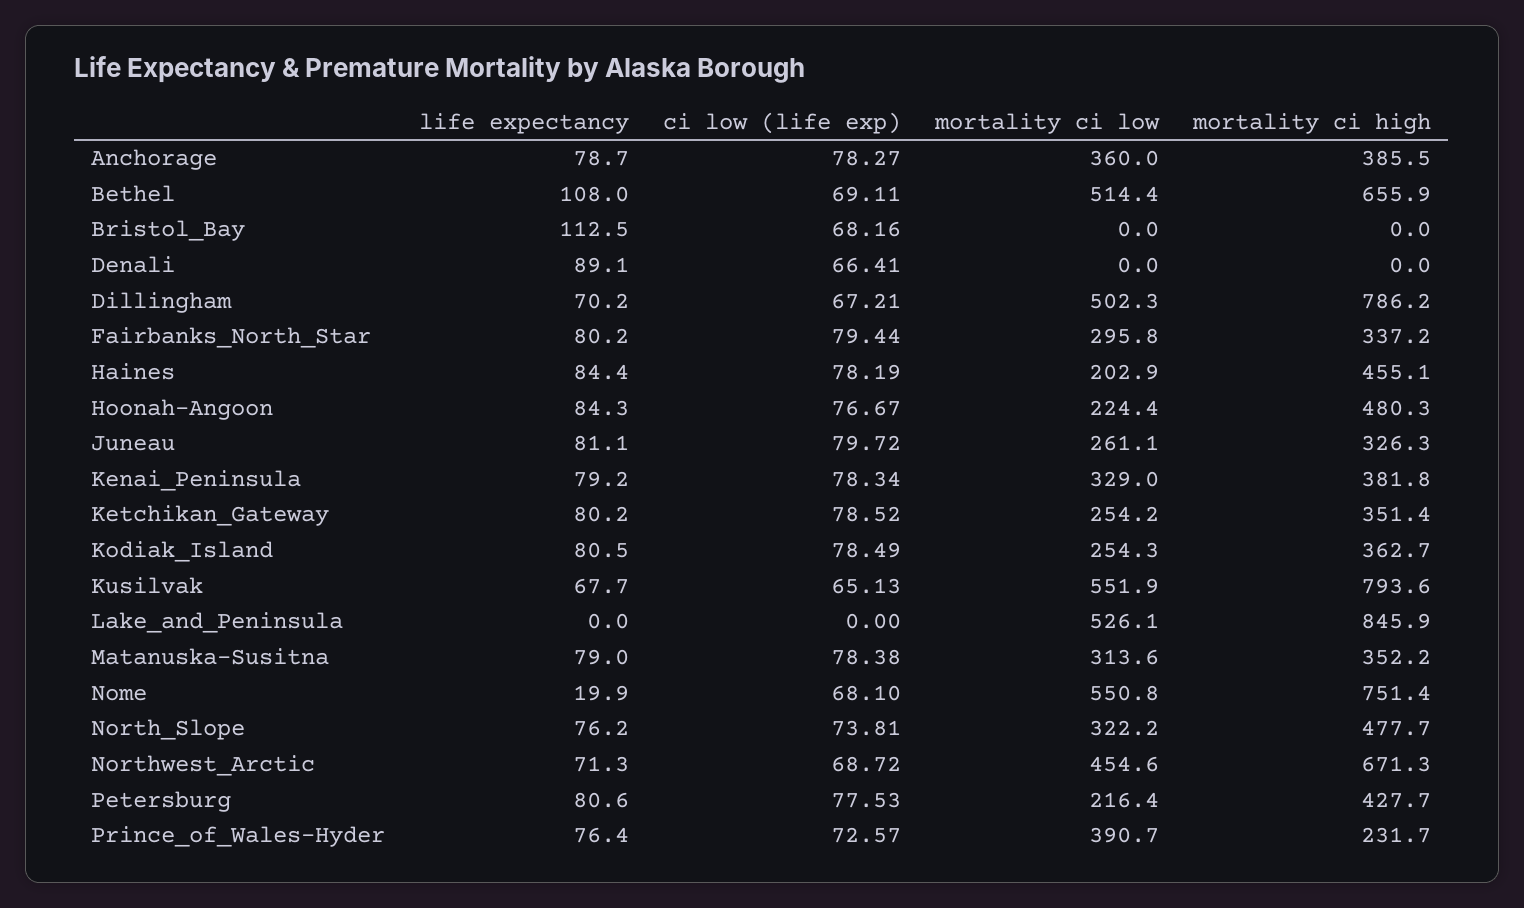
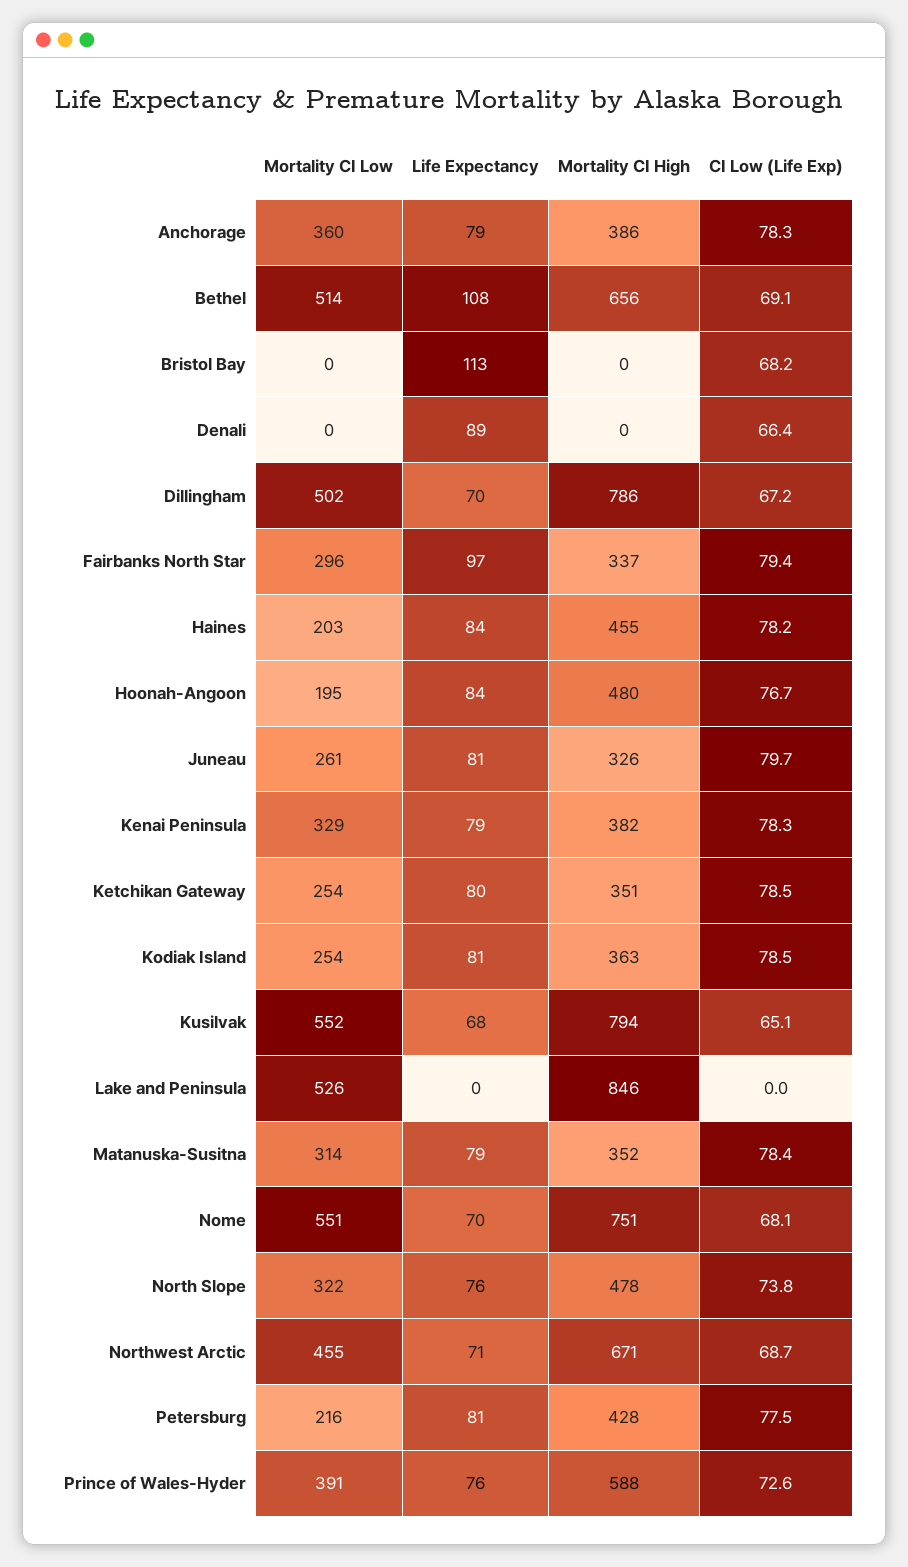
  {
    "life expectancy": {
      "Anchorage": 78.7,
      "Bethel": 108,
      "Bristol_Bay": 112.5,
      "Denali": 89.1,
      "Dillingham": 70.2,
-     "Fairbanks_North_Star": 80.2,
+     "Fairbanks_North_Star": 97,
      "Haines": 84.4,
      "Hoonah-Angoon": 84.3,
      "Juneau": 81.1,
      "Kenai_Peninsula": 79.2,
      "Ketchikan_Gateway": 80.2,
      "Kodiak_Island": 80.5,
      "Kusilvak": 67.7,
      "Lake_and_Peninsula": 0,
      "Matanuska-Susitna": 79,
-     "Nome": 19.9,
+     "Nome": 70,
      "North_Slope": 76.2,
      "Northwest_Arctic": 71.3,
      "Petersburg": 80.6,
      "Prince_of_Wales-Hyder": 76.4
    },
    "ci low (life exp)": {
      "Anchorage": 78.27,
      "Bethel": 69.11,
      "Bristol_Bay": 68.16,
      "Denali": 66.41,
      "Dillingham": 67.21,
      "Fairbanks_North_Star": 79.44,
      "Haines": 78.19,
      "Hoonah-Angoon": 76.67,
      "Juneau": 79.72,
      "Kenai_Peninsula": 78.34,
      "Ketchikan_Gateway": 78.52,
      "Kodiak_Island": 78.49,
      "Kusilvak": 65.13,
      "Lake_and_Peninsula": 0,
      "Matanuska-Susitna": 78.38,
      "Nome": 68.1,
      "North_Slope": 73.81,
      "Northwest_Arctic": 68.72,
      "Petersburg": 77.53,
      "Prince_of_Wales-Hyder": 72.57
    },
    "mortality ci low": {
      "Anchorage": 360,
      "Bethel": 514.4,
      "Bristol_Bay": 0,
      "Denali": 0,
      "Dillingham": 502.3,
      "Fairbanks_North_Star": 295.8,
      "Haines": 202.9,
-     "Hoonah-Angoon": 224.4,
+     "Hoonah-Angoon": 195,
      "Juneau": 261.1,
      "Kenai_Peninsula": 329,
      "Ketchikan_Gateway": 254.2,
      "Kodiak_Island": 254.3,
      "Kusilvak": 551.9,
      "Lake_and_Peninsula": 526.1,
      "Matanuska-Susitna": 313.6,
      "Nome": 550.8,
      "North_Slope": 322.2,
      "Northwest_Arctic": 454.6,
      "Petersburg": 216.4,
      "Prince_of_Wales-Hyder": 390.7
    },
    "mortality ci high": {
      "Anchorage": 385.5,
      "Bethel": 655.9,
      "Bristol_Bay": 0,
      "Denali": 0,
      "Dillingham": 786.2,
      "Fairbanks_North_Star": 337.2,
      "Haines": 455.1,
      "Hoonah-Angoon": 480.3,
      "Juneau": 326.3,
      "Kenai_Peninsula": 381.8,
      "Ketchikan_Gateway": 351.4,
      "Kodiak_Island": 362.7,
      "Kusilvak": 793.6,
      "Lake_and_Peninsula": 845.9,
      "Matanuska-Susitna": 352.2,
      "Nome": 751.4,
      "North_Slope": 477.7,
      "Northwest_Arctic": 671.3,
      "Petersburg": 427.7,
-     "Prince_of_Wales-Hyder": 231.7
+     "Prince_of_Wales-Hyder": 588
    }
  }

